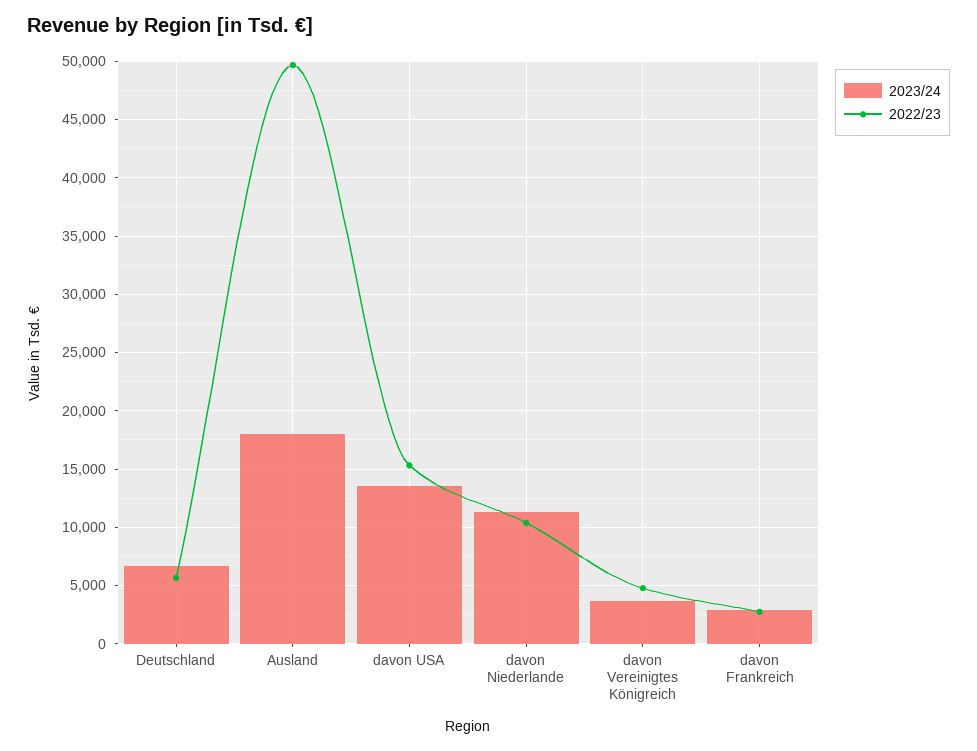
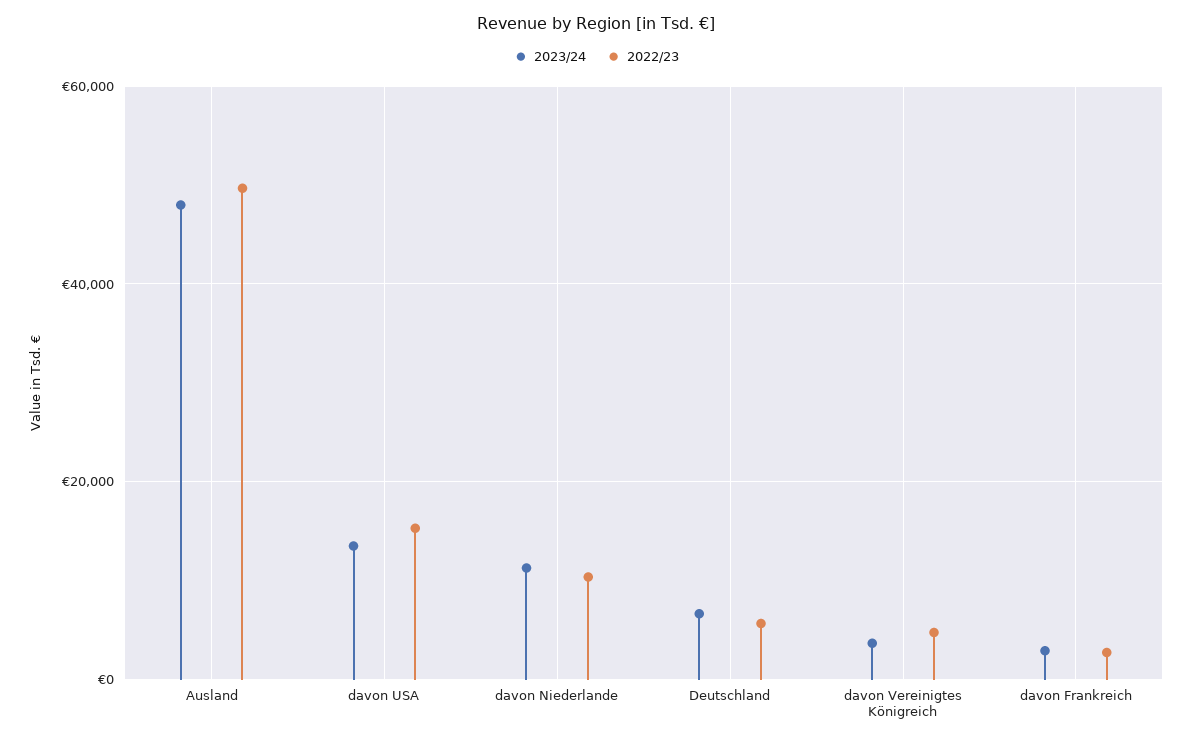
  {
    "2023/24": {
      "Deutschland": 7000,
-     "Ausland": 18000,
+     "Ausland": 48000,
      "davon USA": 14000,
      "davon Niederlande": 11000,
      "davon Vereinigtes Königreich": 4000,
      "davon Frankreich": 3000
    },
    "2022/23": {
      "Deutschland": 6000,
      "Ausland": 50000,
      "davon USA": 15000,
      "davon Niederlande": 10000,
      "davon Vereinigtes Königreich": 5000,
      "davon Frankreich": 3000
    }
  }

